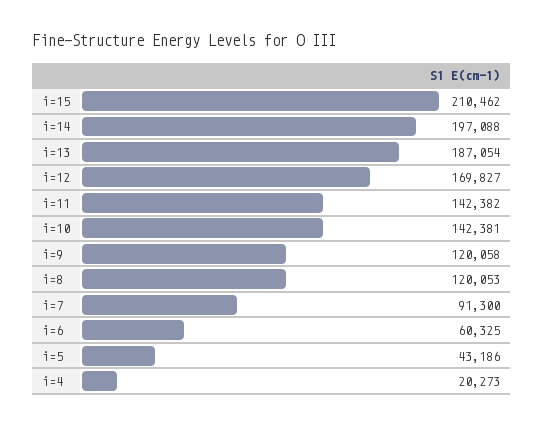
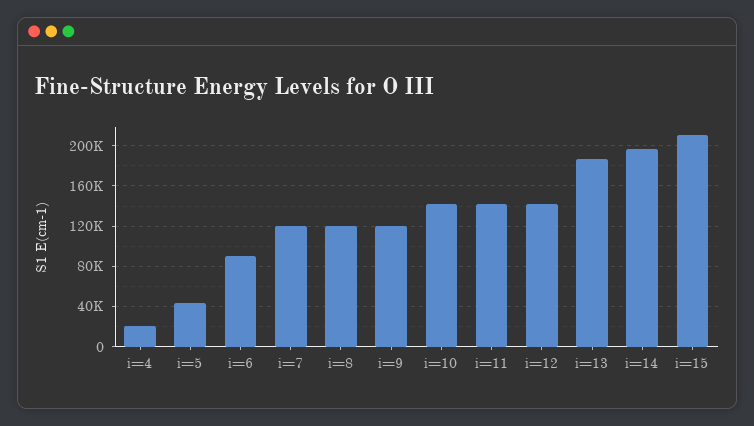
  {
    "i=15": 210462,
    "i=14": 197088,
    "i=13": 187054,
-   "i=12": 169827,
+   "i=12": 140000,
    "i=11": 142382,
    "i=10": 142381,
    "i=9": 120058,
    "i=8": 120053,
-   "i=7": 91300,
+   "i=7": 120000,
-   "i=6": 60325,
+   "i=6": 90000,
    "i=5": 43186,
    "i=4": 20273
  }

